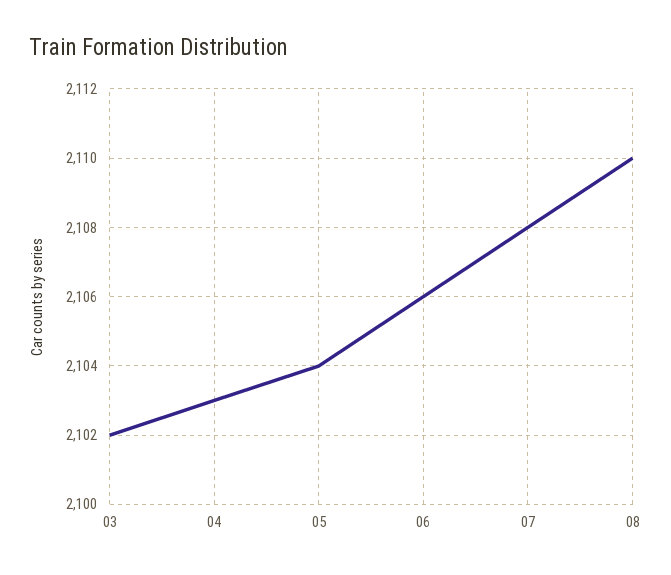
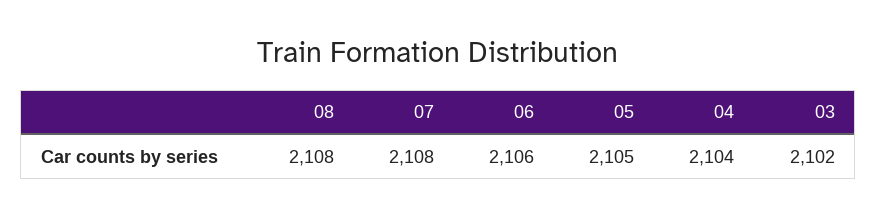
  {
    "03": 2102,
-   "04": 2103,
+   "04": 2104,
-   "05": 2104,
+   "05": 2105,
    "06": 2106,
    "07": 2108,
-   "08": 2110
+   "08": 2108
  }

